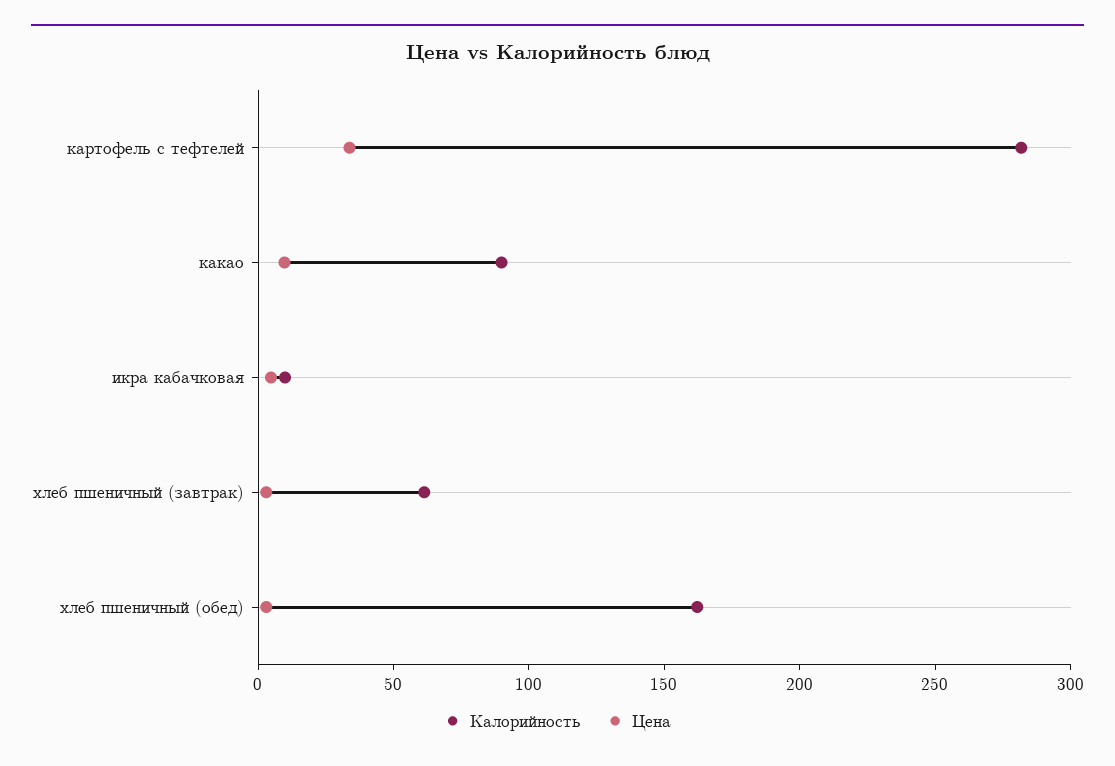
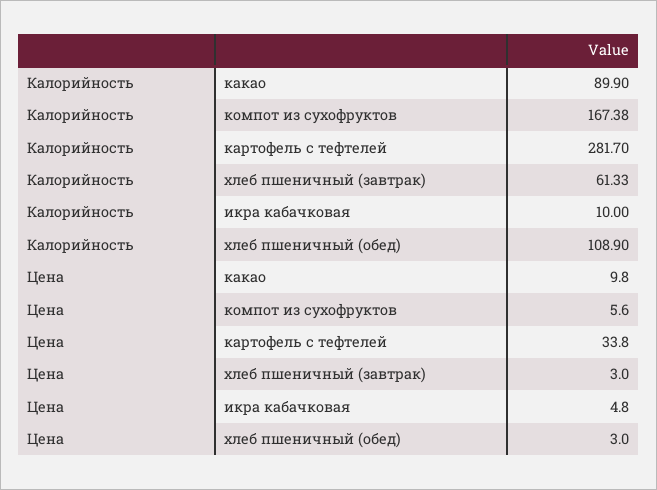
  {
    "Калорийность": {
      "картофель с тефтелей": 281.7,
      "какао": 89.9,
      "икра кабачковая": 10,
      "хлеб пшеничный (завтрак)": 61.33,
-     "хлеб пшеничный (обед)": 160
+     "хлеб пшеничный (обед)": 108.9,
+     "компот из сухофруктов": 167.38
    },
    "Цена": {
      "картофель с тефтелей": 33.8,
      "какао": 9.8,
      "икра кабачковая": 4.8,
      "хлеб пшеничный (завтрак)": 3,
-     "хлеб пшеничный (обед)": 3
+     "хлеб пшеничный (обед)": 3,
+     "компот из сухофруктов": 5.6
    }
  }

